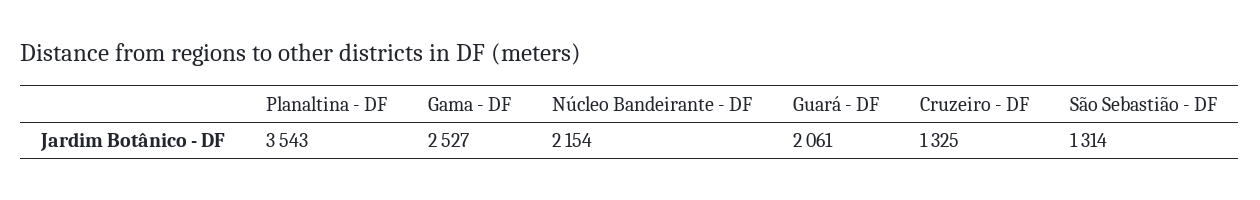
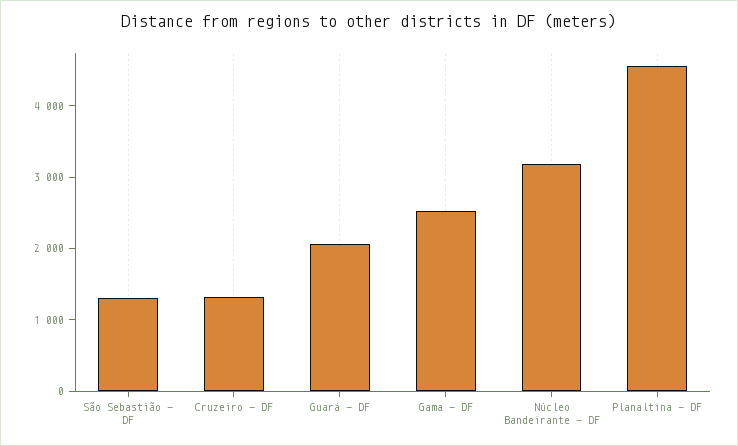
  {
-   "Planaltina - DF": 3543,
+   "Planaltina - DF": 4600,
    "Gama - DF": 2527,
-   "Núcleo Bandeirante - DF": 2154,
+   "Núcleo Bandeirante - DF": 3200,
    "Guará - DF": 2061,
    "Cruzeiro - DF": 1325,
    "São Sebastião - DF": 1314
  }

